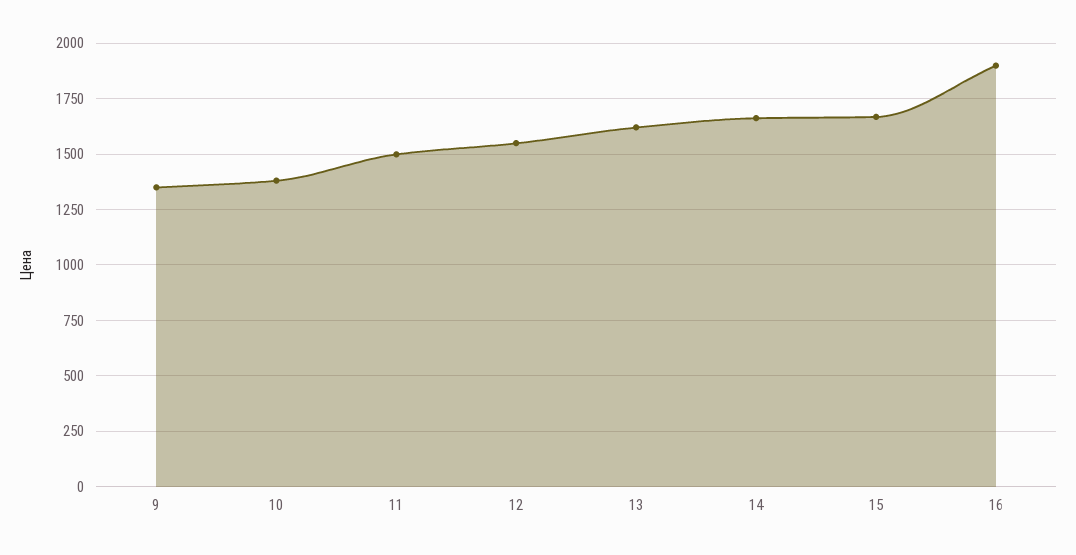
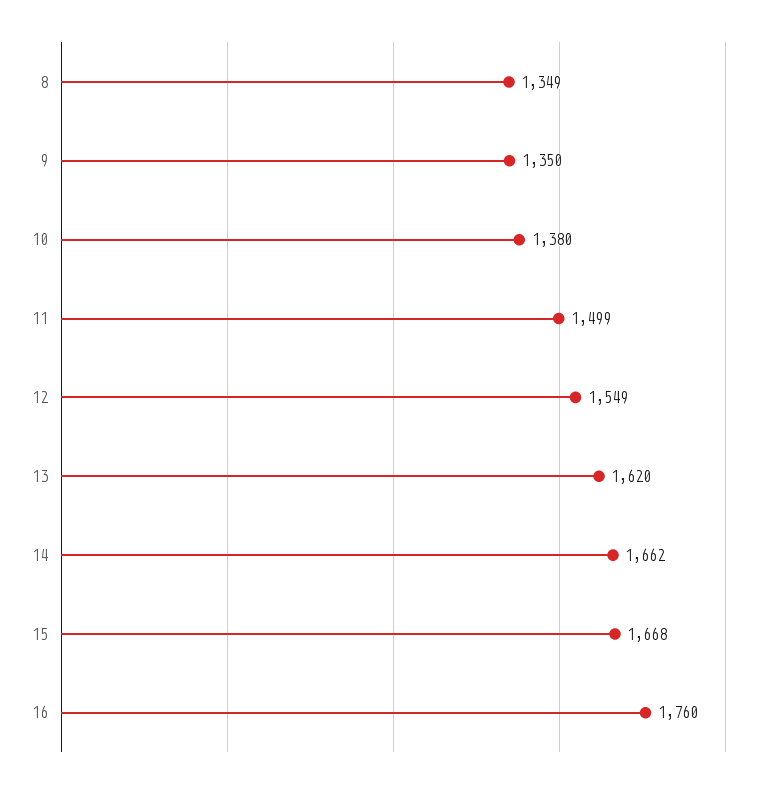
  {
    "9": 1350,
    "10": 1380,
    "11": 1499,
    "12": 1549,
    "13": 1620,
    "14": 1662,
    "15": 1668,
-   "16": 1900
+   "16": 1760,
+   "8": 1349
  }

